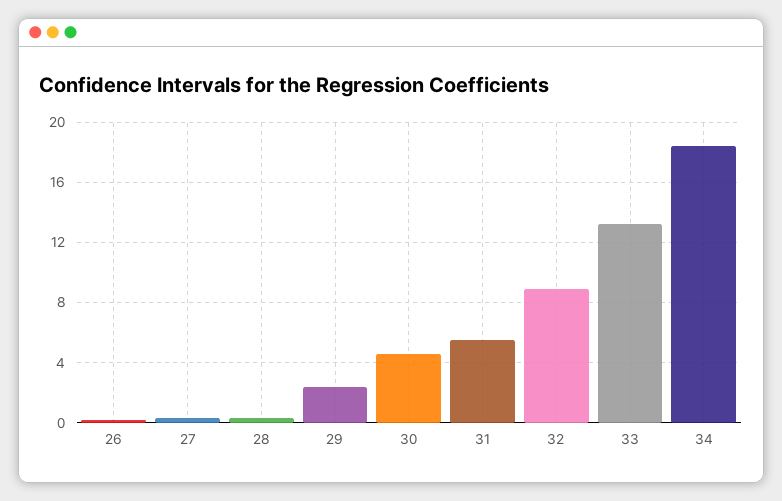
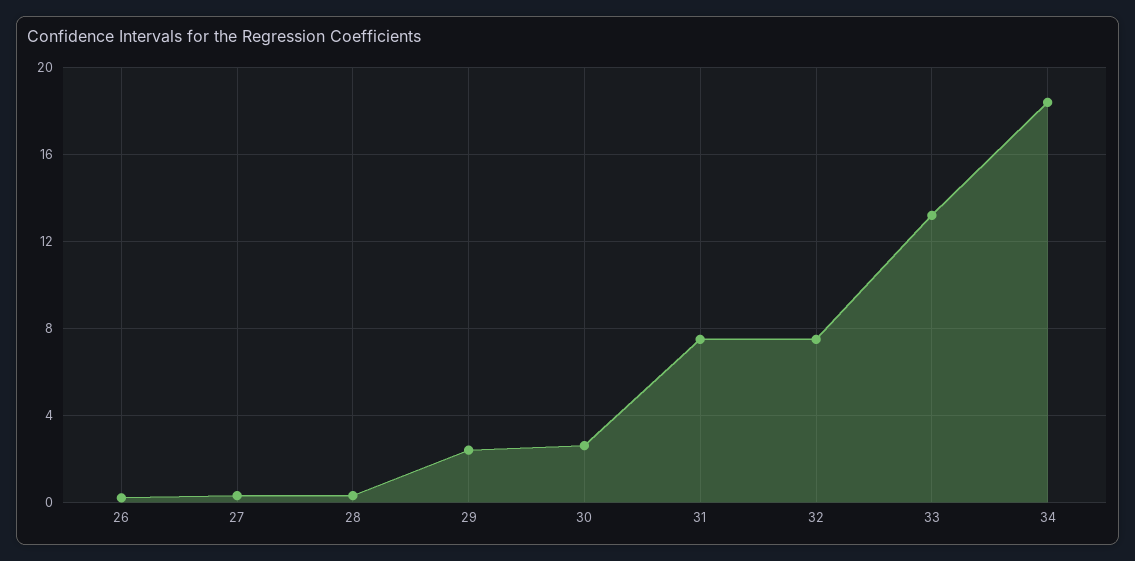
  {
    "26": 0,
    "27": 0.5,
    "28": 0.5,
    "29": 2.5,
-   "30": 4.5,
+   "30": 2.5,
-   "31": 5.5,
+   "31": 7.5,
-   "32": 9,
+   "32": 7.5,
    "33": 13,
    "34": 18.5
  }

